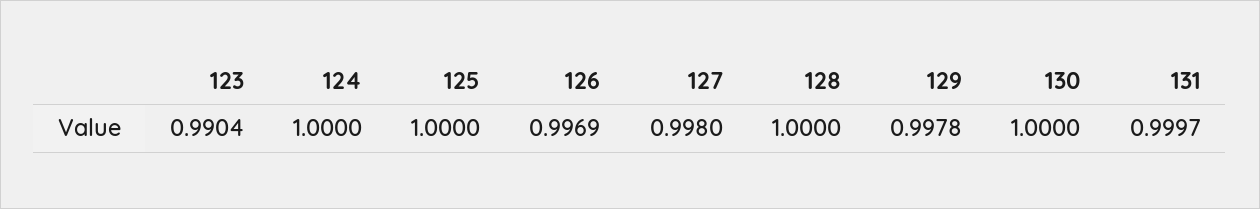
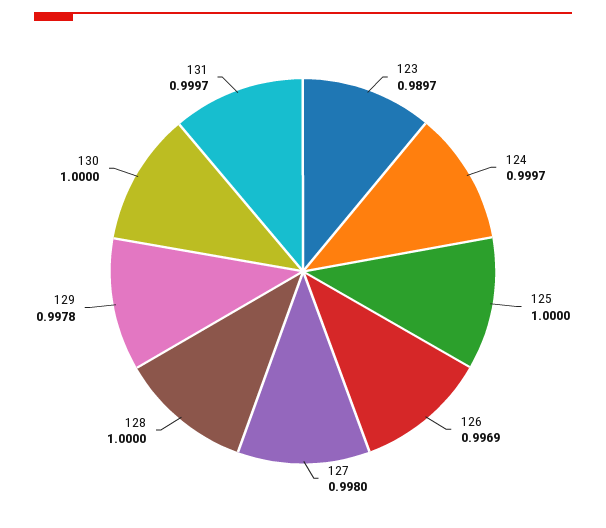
  {
-   "123": 0.9904,
+   "123": 0.9897,
-   "124": 1,
+   "124": 0.9997,
    "125": 1,
    "126": 0.9969,
    "127": 0.998,
    "128": 1,
    "129": 0.9978,
    "130": 1,
    "131": 0.9997
  }

